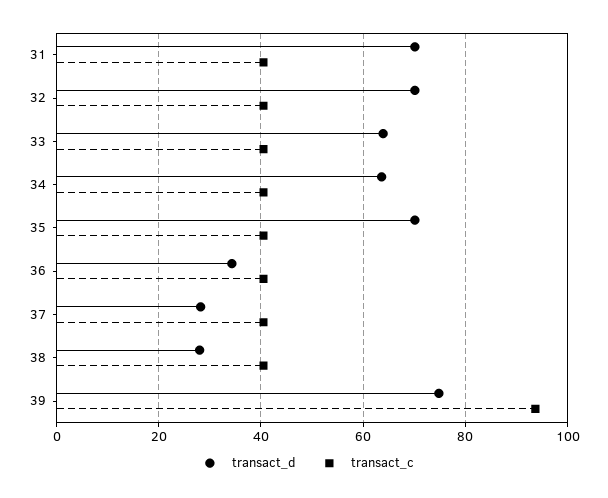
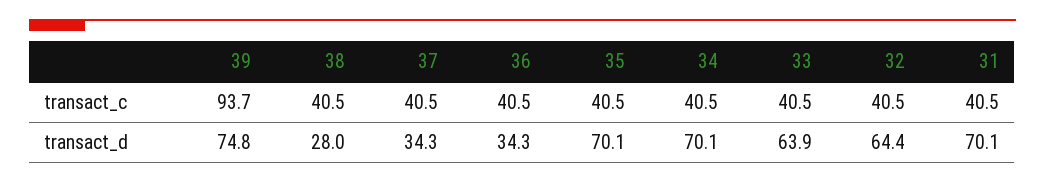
  {
    "transact_d": {
      "31": 70.1,
-     "32": 70,
+     "32": 64.4,
      "33": 63.9,
-     "34": 64,
+     "34": 70.1,
      "35": 70.1,
      "36": 34.3,
-     "37": 28,
+     "37": 34.3,
      "38": 28,
      "39": 74.8
    },
    "transact_c": {
      "31": 40.5,
      "32": 40.5,
      "33": 40.5,
      "34": 40.5,
      "35": 40.5,
      "36": 40.5,
      "37": 40.5,
      "38": 40.5,
      "39": 93.7
    }
  }

